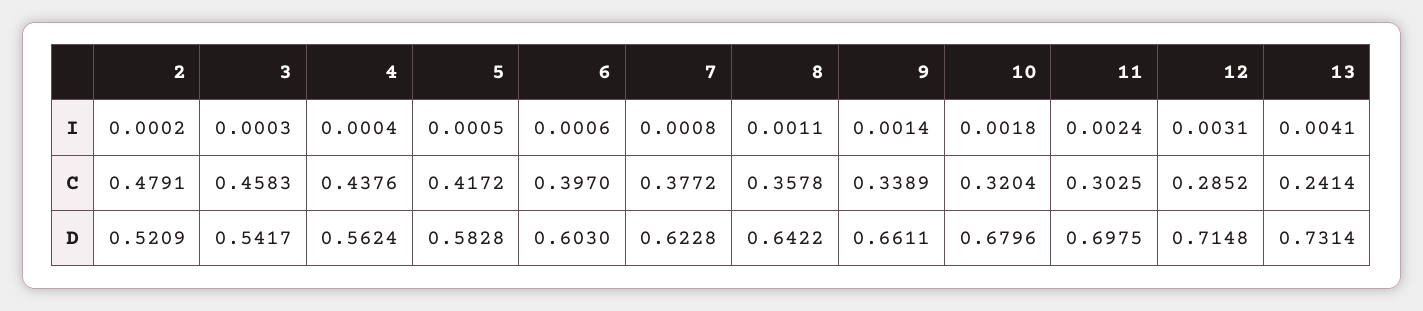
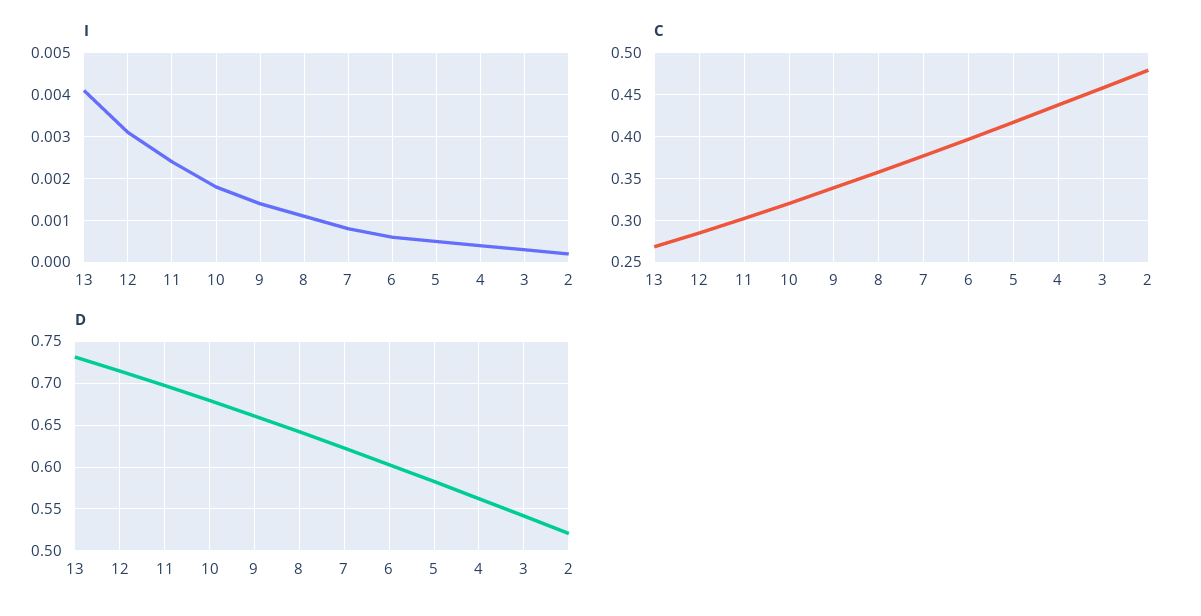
  {
    "I": {
      "2": 0.0002,
      "3": 0.0003,
      "4": 0.0004,
      "5": 0.0005,
      "6": 0.0006,
      "7": 0.0008,
      "8": 0.0011,
      "9": 0.0014,
      "10": 0.0018,
      "11": 0.0024,
      "12": 0.0031,
      "13": 0.0041
    },
    "C": {
      "2": 0.4791,
      "3": 0.4583,
      "4": 0.4376,
      "5": 0.4172,
      "6": 0.397,
      "7": 0.3772,
      "8": 0.3578,
      "9": 0.3389,
      "10": 0.3204,
      "11": 0.3025,
      "12": 0.2852,
-     "13": 0.2414
+     "13": 0.27
    },
    "D": {
      "2": 0.5209,
      "3": 0.5417,
      "4": 0.5624,
      "5": 0.5828,
      "6": 0.603,
      "7": 0.6228,
      "8": 0.6422,
      "9": 0.6611,
      "10": 0.6796,
      "11": 0.6975,
      "12": 0.7148,
      "13": 0.7314
    }
  }

